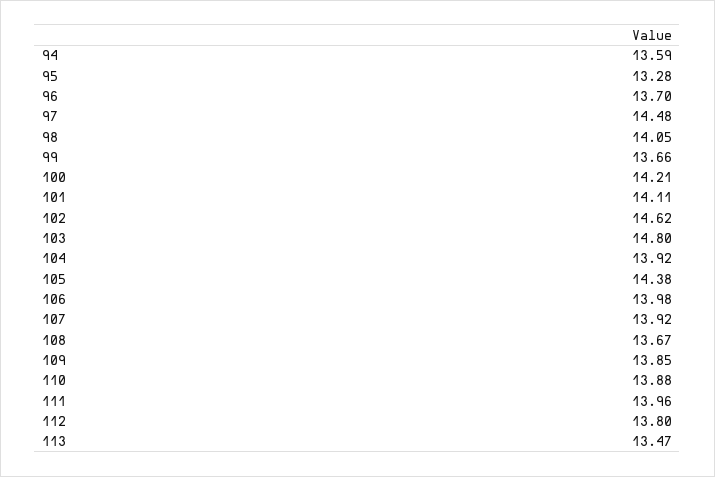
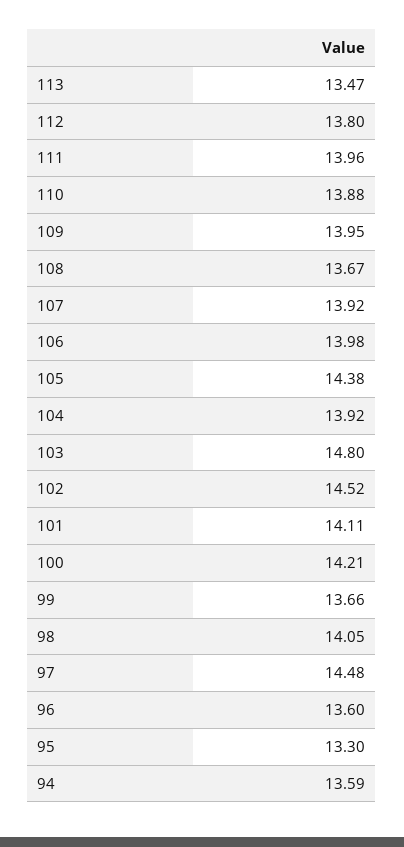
  {
    "94": 13.59,
-   "95": 13.28,
+   "95": 13.3,
-   "96": 13.7,
+   "96": 13.6,
    "97": 14.48,
    "98": 14.05,
    "99": 13.66,
    "100": 14.21,
    "101": 14.11,
-   "102": 14.62,
+   "102": 14.52,
    "103": 14.8,
    "104": 13.92,
    "105": 14.38,
    "106": 13.98,
    "107": 13.92,
    "108": 13.67,
-   "109": 13.85,
+   "109": 13.95,
    "110": 13.88,
    "111": 13.96,
    "112": 13.8,
    "113": 13.47
  }

